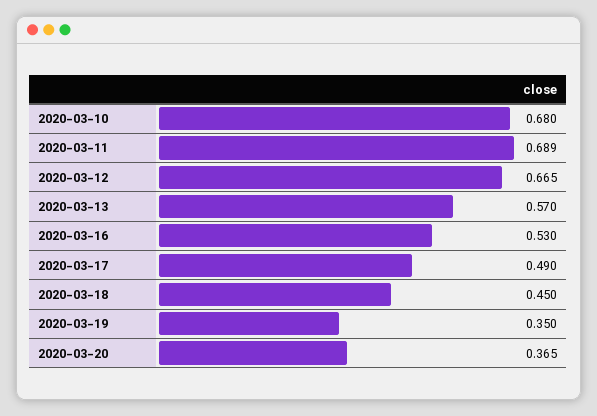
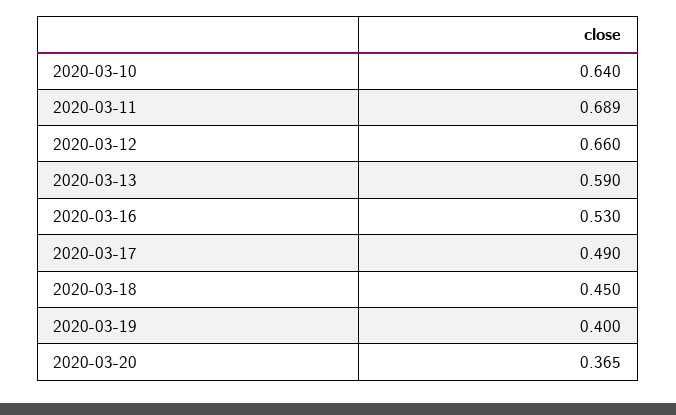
  {
-   "2020-03-10": 0.68,
+   "2020-03-10": 0.64,
    "2020-03-11": 0.689,
-   "2020-03-12": 0.665,
+   "2020-03-12": 0.66,
-   "2020-03-13": 0.57,
+   "2020-03-13": 0.59,
    "2020-03-16": 0.53,
    "2020-03-17": 0.49,
    "2020-03-18": 0.45,
-   "2020-03-19": 0.35,
+   "2020-03-19": 0.4,
    "2020-03-20": 0.365
  }

